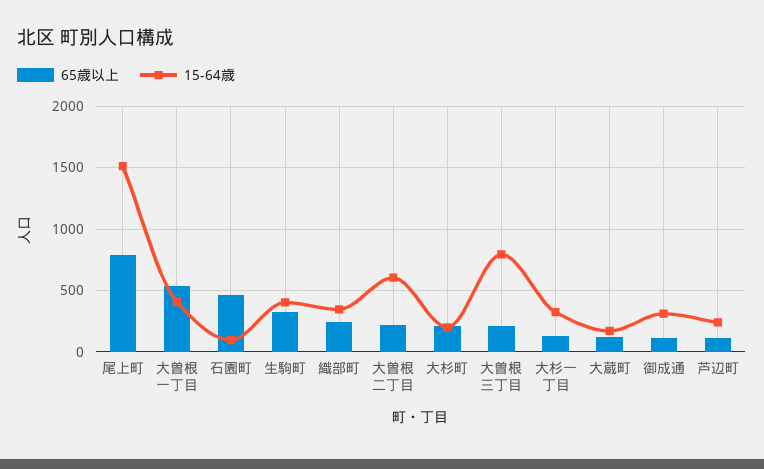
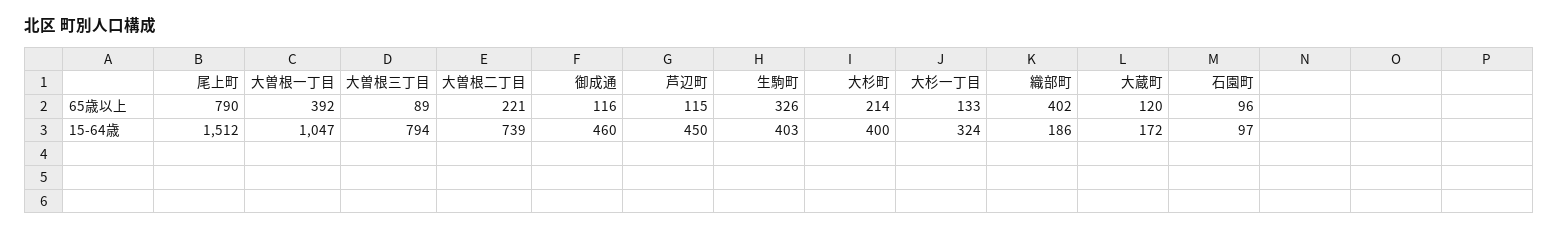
  {
    "65歳以上": {
      "尾上町": 790,
-     "大曽根一丁目": 550,
+     "大曽根一丁目": 392,
-     "石園町": 450,
+     "石園町": 96,
      "生駒町": 326,
-     "織部町": 250,
+     "織部町": 402,
      "大曽根二丁目": 221,
      "大杉町": 214,
-     "大曽根三丁目": 200,
+     "大曽根三丁目": 89,
      "大杉一丁目": 133,
      "大蔵町": 120,
      "御成通": 116,
      "芦辺町": 115
    },
    "15-64歳": {
      "尾上町": 1512,
-     "大曽根一丁目": 400,
+     "大曽根一丁目": 1047,
      "石園町": 97,
      "生駒町": 403,
-     "織部町": 350,
+     "織部町": 186,
-     "大曽根二丁目": 600,
+     "大曽根二丁目": 739,
-     "大杉町": 200,
+     "大杉町": 400,
      "大曽根三丁目": 794,
      "大杉一丁目": 324,
      "大蔵町": 172,
-     "御成通": 300,
+     "御成通": 460,
-     "芦辺町": 250
+     "芦辺町": 450
    }
  }

